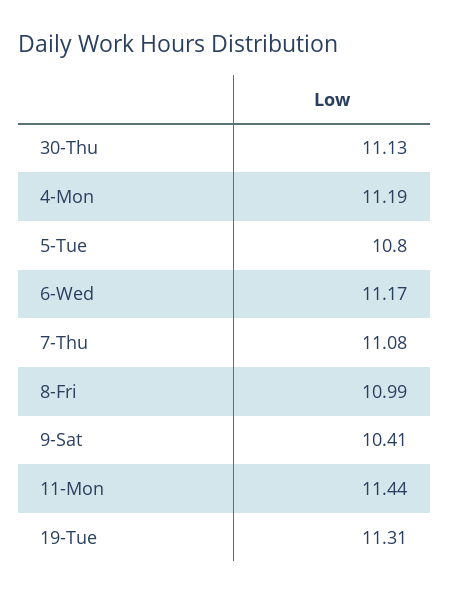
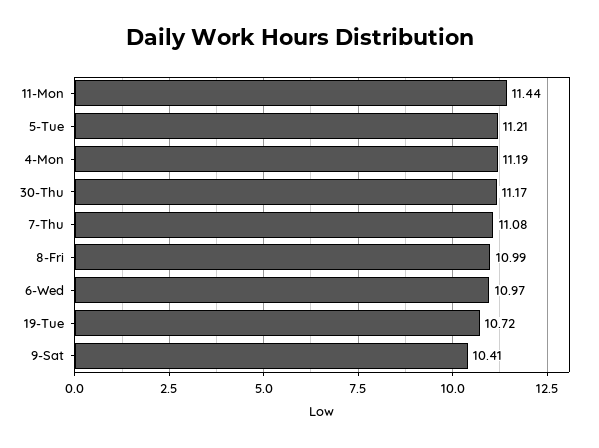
  {
-   "30-Thu": 11.13,
+   "30-Thu": 11.17,
    "4-Mon": 11.19,
-   "5-Tue": 10.8,
+   "5-Tue": 11.21,
-   "6-Wed": 11.17,
+   "6-Wed": 10.97,
    "7-Thu": 11.08,
    "8-Fri": 10.99,
    "9-Sat": 10.41,
    "11-Mon": 11.44,
-   "19-Tue": 11.31
+   "19-Tue": 10.72
  }

